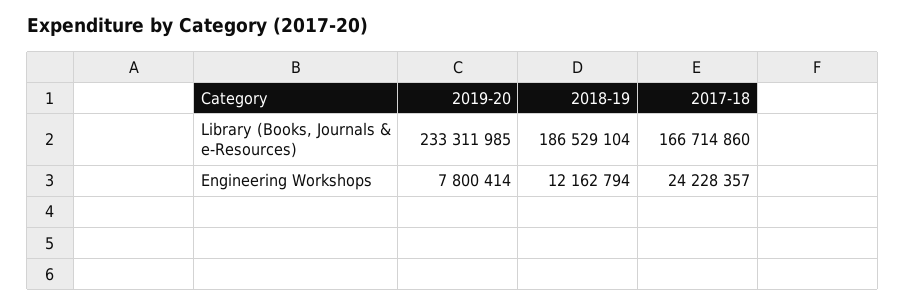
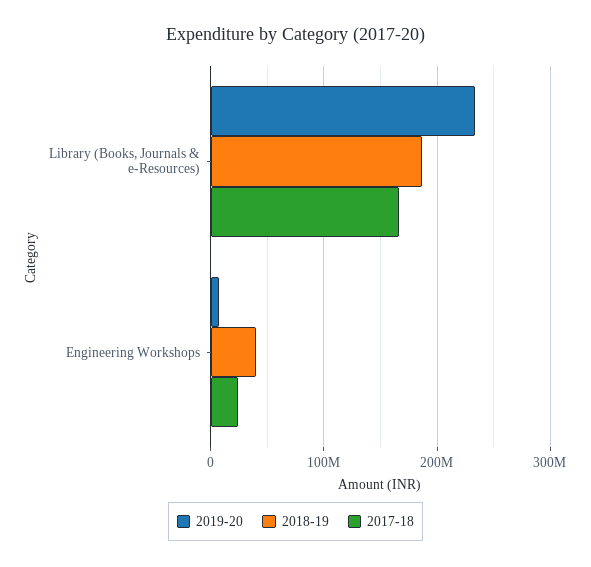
  {
    "2019-20": {
      "Library (Books, Journals & e-Resources)": 233311985,
      "Engineering Workshops": 7800414
    },
    "2018-19": {
      "Library (Books, Journals & e-Resources)": 186529104,
-     "Engineering Workshops": 12162794
+     "Engineering Workshops": 40000000
    },
    "2017-18": {
      "Library (Books, Journals & e-Resources)": 166714860,
      "Engineering Workshops": 24228357
    }
  }

